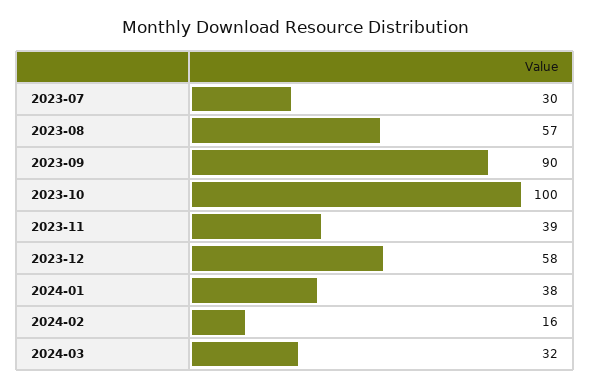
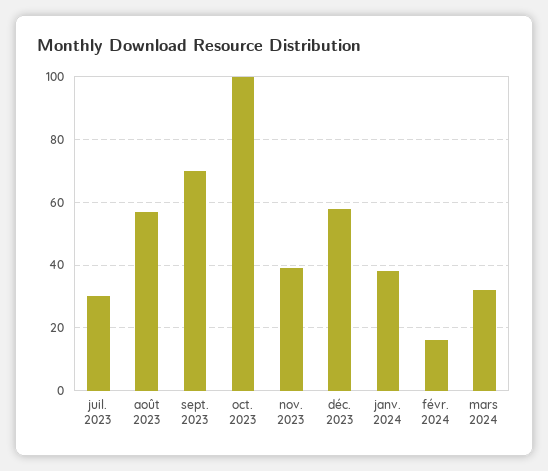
  {
    "2023-07": 30,
    "2023-08": 57,
-   "2023-09": 90,
+   "2023-09": 70,
    "2023-10": 100,
    "2023-11": 39,
    "2023-12": 58,
    "2024-01": 38,
    "2024-02": 16,
    "2024-03": 32
  }

